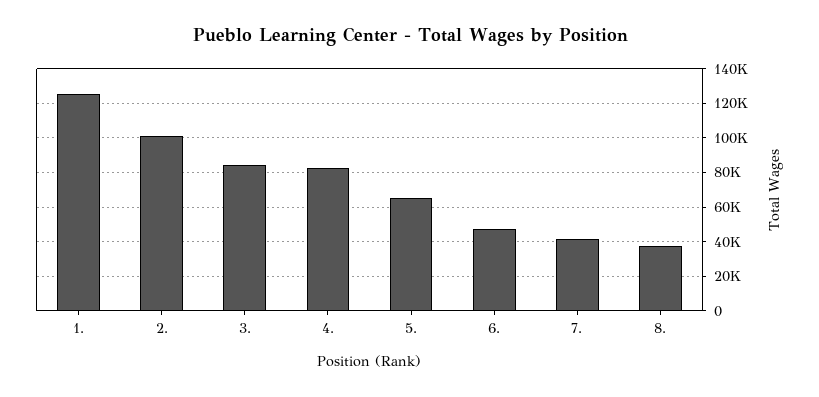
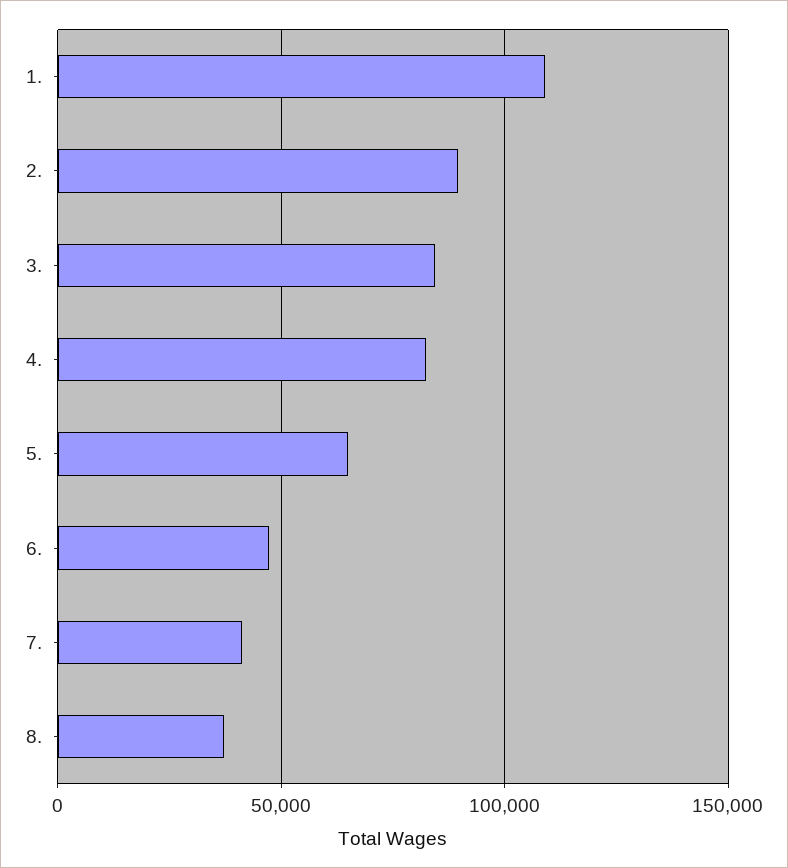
  {
-   "1.": 125000,
+   "1.": 110000,
-   "2.": 100000,
+   "2.": 90000,
    "3.": 85000,
    "4.": 80000,
    "5.": 65000,
    "6.": 45000,
    "7.": 40000,
    "8.": 35000
  }

